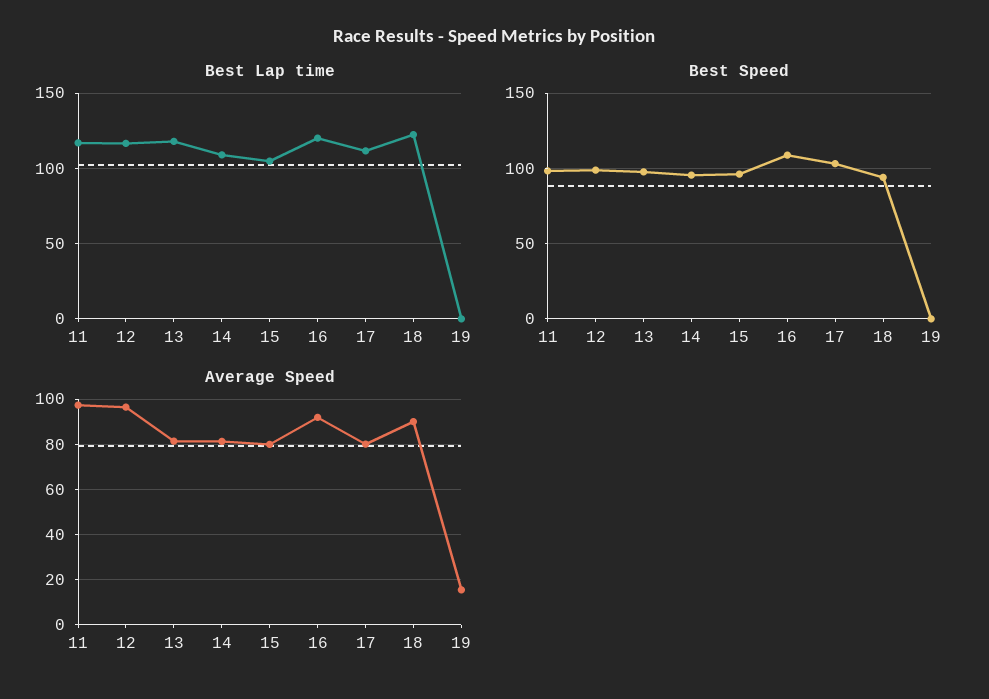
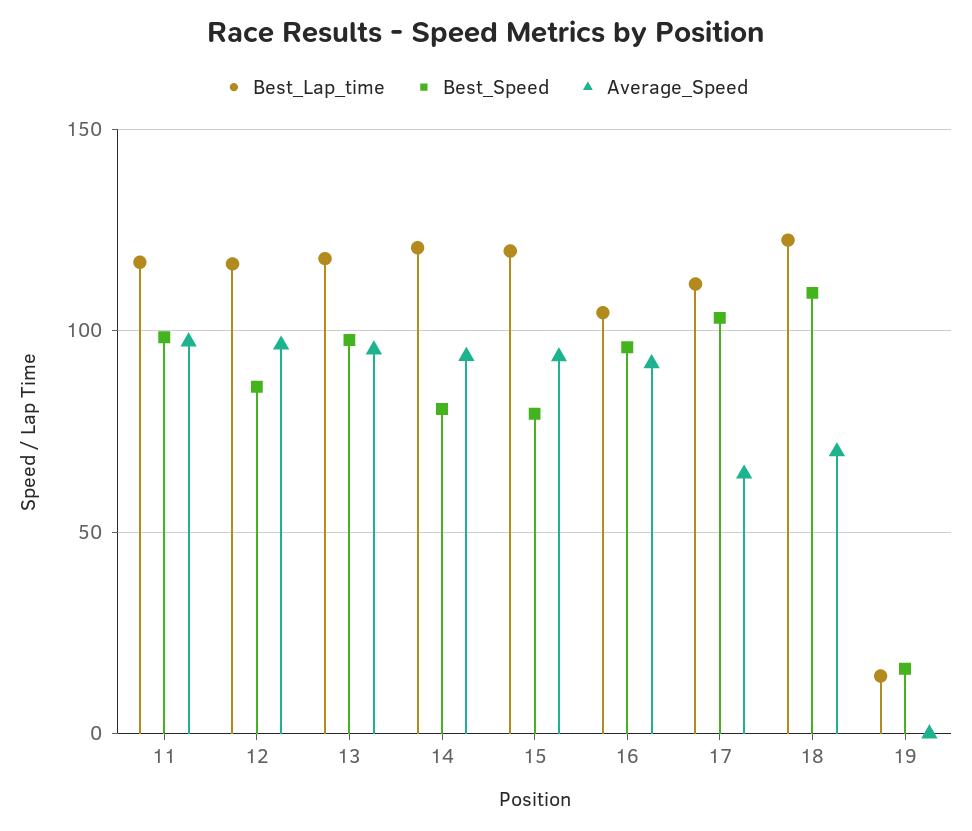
  {
    "Best Lap time": {
      "11": 115,
      "12": 115,
      "13": 120,
-     "14": 110,
+     "14": 120,
-     "15": 105,
+     "15": 120,
-     "16": 120,
+     "16": 105,
      "17": 110,
      "18": 125,
-     "19": 0
+     "19": 15
    },
    "Best Speed": {
      "11": 100,
-     "12": 100,
+     "12": 85,
      "13": 100,
-     "14": 95,
+     "14": 80,
-     "15": 95,
+     "15": 80,
-     "16": 110,
+     "16": 95,
      "17": 105,
-     "18": 95,
+     "18": 110,
-     "19": 0
+     "19": 15
    },
    "Average Speed": {
      "11": 95,
      "12": 95,
-     "13": 80,
+     "13": 95,
-     "14": 80,
+     "14": 95,
-     "15": 80,
+     "15": 95,
      "16": 90,
-     "17": 80,
+     "17": 65,
-     "18": 90,
+     "18": 70,
-     "19": 15
+     "19": 0
    }
  }

